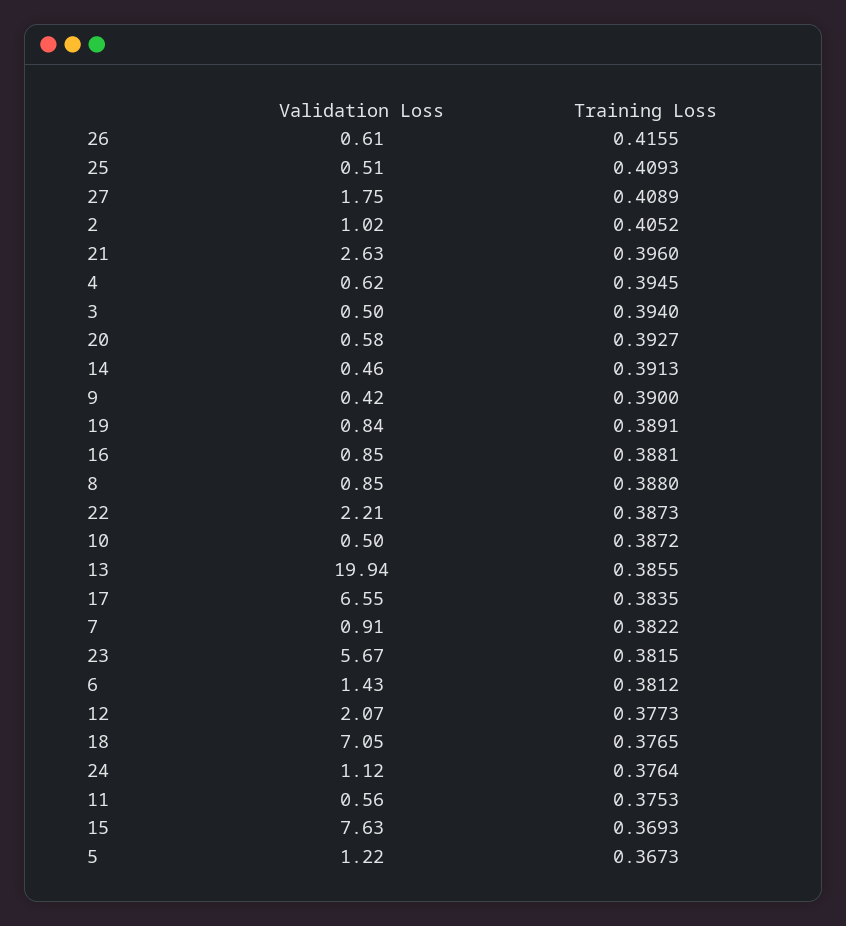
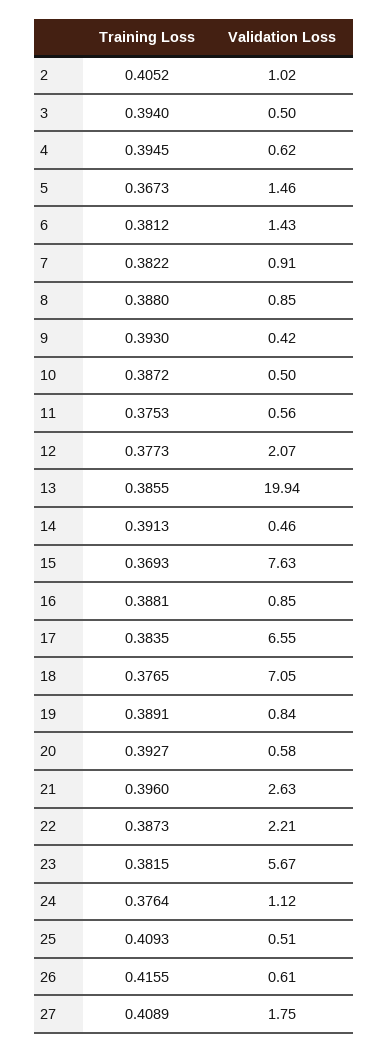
  {
    "Validation Loss": {
      "26": 0.61,
      "25": 0.51,
      "27": 1.75,
      "2": 1.02,
      "21": 2.63,
      "4": 0.62,
      "3": 0.5,
      "20": 0.58,
      "14": 0.46,
      "9": 0.42,
      "19": 0.84,
      "16": 0.85,
      "8": 0.85,
      "22": 2.21,
      "10": 0.5,
      "13": 19.94,
      "17": 6.55,
      "7": 0.91,
      "23": 5.67,
      "6": 1.43,
      "12": 2.07,
      "18": 7.05,
      "24": 1.12,
      "11": 0.56,
      "15": 7.63,
-     "5": 1.22
+     "5": 1.46
    },
    "Training Loss": {
      "26": 0.4155,
      "25": 0.4093,
      "27": 0.4089,
      "2": 0.4052,
      "21": 0.396,
      "4": 0.3945,
      "3": 0.394,
      "20": 0.3927,
      "14": 0.3913,
-     "9": 0.39,
+     "9": 0.393,
      "19": 0.3891,
      "16": 0.3881,
      "8": 0.388,
      "22": 0.3873,
      "10": 0.3872,
      "13": 0.3855,
      "17": 0.3835,
      "7": 0.3822,
      "23": 0.3815,
      "6": 0.3812,
      "12": 0.3773,
      "18": 0.3765,
      "24": 0.3764,
      "11": 0.3753,
      "15": 0.3693,
      "5": 0.3673
    }
  }

